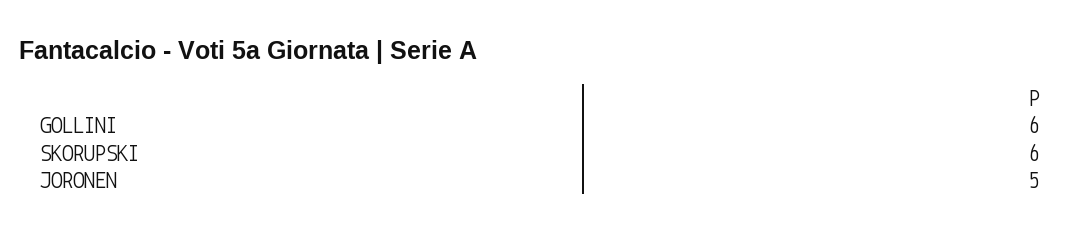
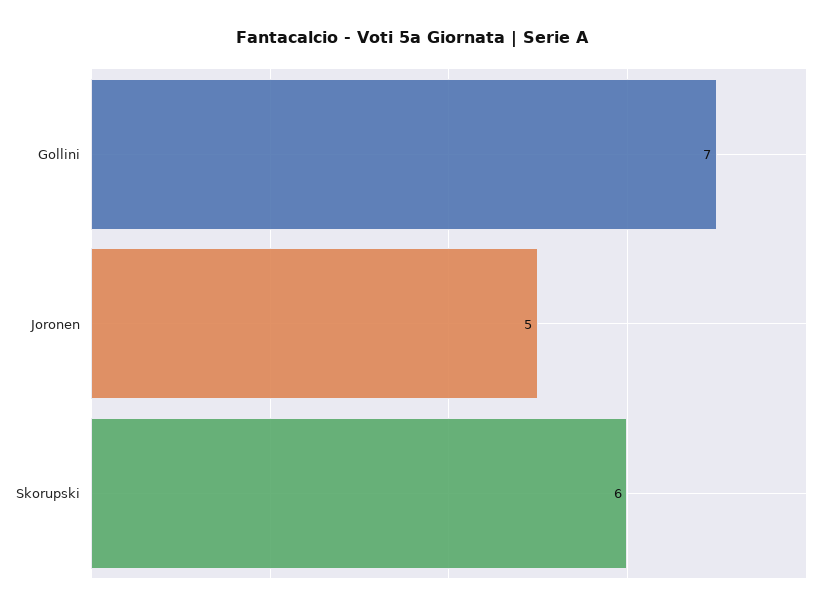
  {
-   "GOLLINI": 6,
+   "GOLLINI": 7,
    "SKORUPSKI": 6,
    "JORONEN": 5
  }

